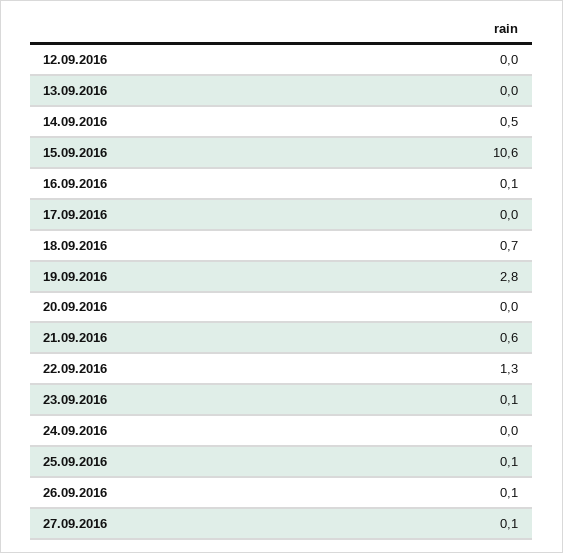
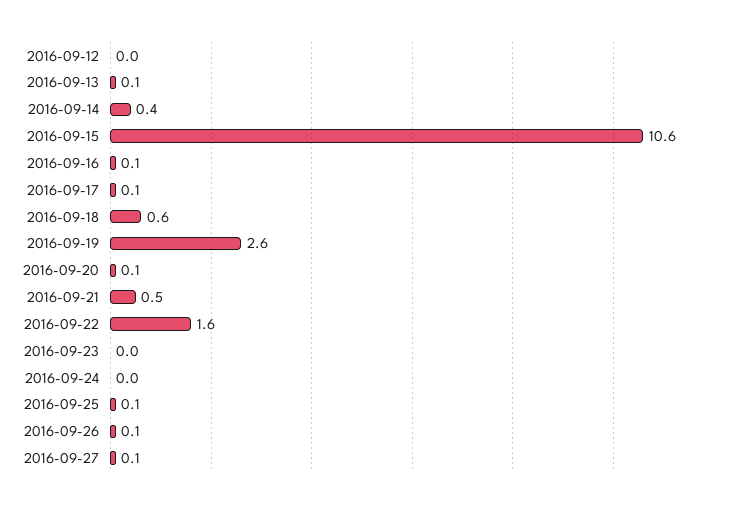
  {
    "12.09.2016": 0,
-   "13.09.2016": 0,
+   "13.09.2016": 0.1,
-   "14.09.2016": 0.5,
+   "14.09.2016": 0.4,
    "15.09.2016": 10.6,
    "16.09.2016": 0.1,
-   "17.09.2016": 0,
+   "17.09.2016": 0.1,
-   "18.09.2016": 0.7,
+   "18.09.2016": 0.6,
-   "19.09.2016": 2.8,
+   "19.09.2016": 2.6,
-   "20.09.2016": 0,
+   "20.09.2016": 0.1,
-   "21.09.2016": 0.6,
+   "21.09.2016": 0.5,
-   "22.09.2016": 1.3,
+   "22.09.2016": 1.6,
-   "23.09.2016": 0.1,
+   "23.09.2016": 0,
    "24.09.2016": 0,
    "25.09.2016": 0.1,
    "26.09.2016": 0.1,
    "27.09.2016": 0.1
  }

